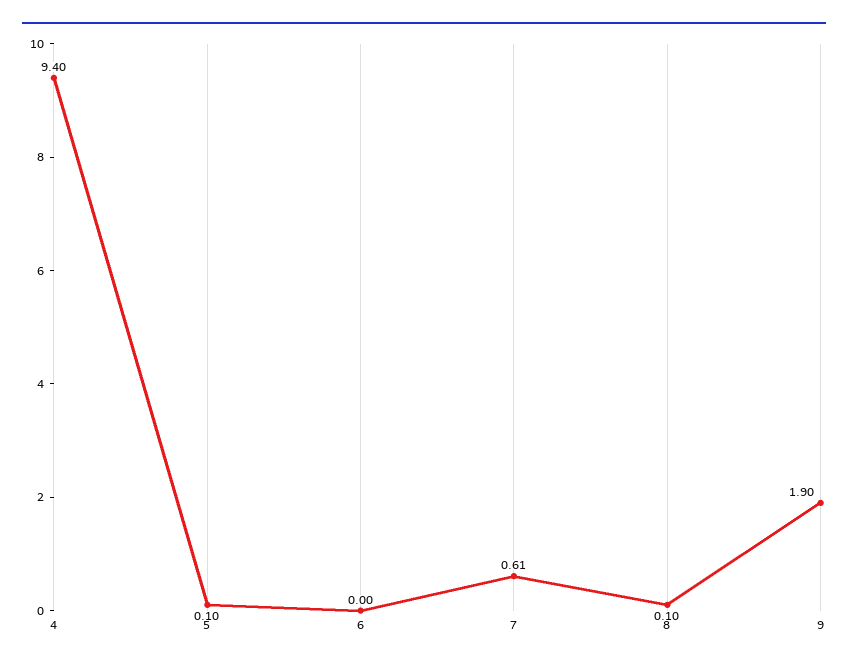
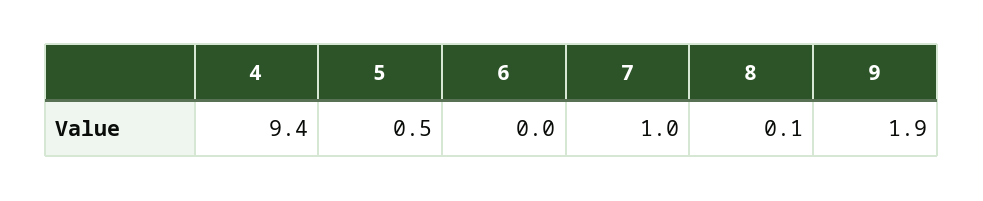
  {
    "4": 9.4,
-   "5": 0.1,
+   "5": 0.5,
    "6": 0,
-   "7": 0.61,
+   "7": 1,
    "8": 0.1,
    "9": 1.9
  }

